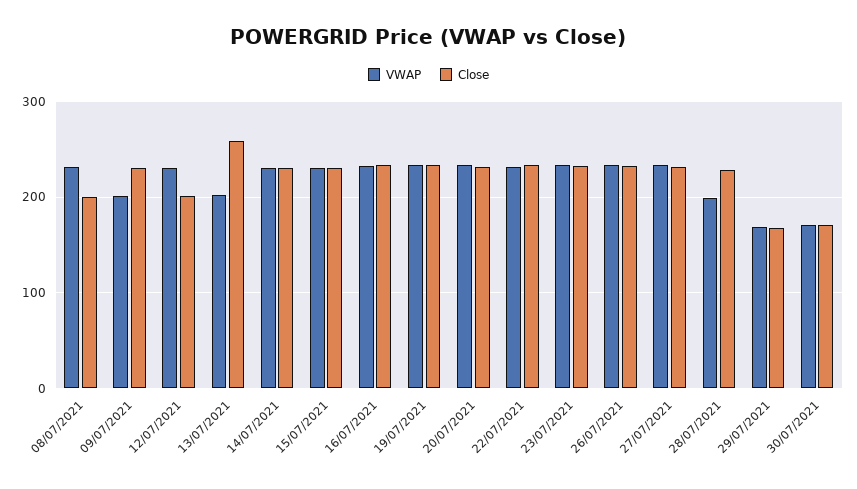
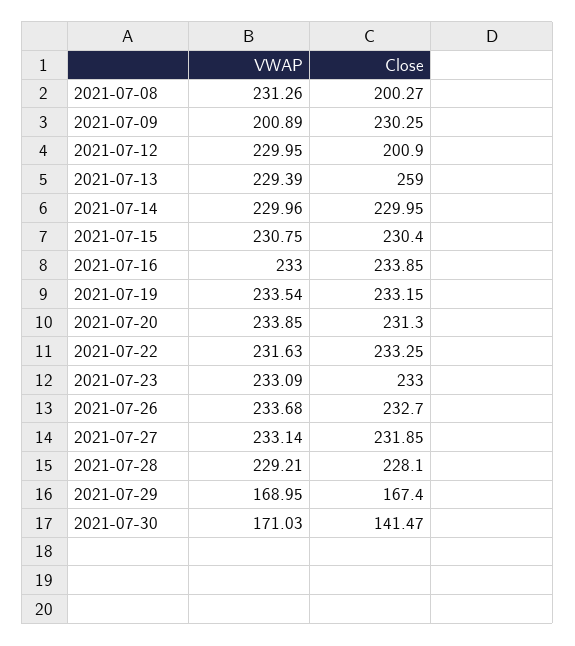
  {
    "VWAP": {
      "08/07/2021": 231.26,
      "09/07/2021": 200.89,
      "12/07/2021": 229.95,
-     "13/07/2021": 200,
+     "13/07/2021": 229.39,
      "14/07/2021": 229.96,
      "15/07/2021": 230.75,
      "16/07/2021": 233,
      "19/07/2021": 233.54,
      "20/07/2021": 233.85,
      "22/07/2021": 231.63,
      "23/07/2021": 233.09,
      "26/07/2021": 233.68,
      "27/07/2021": 233.14,
-     "28/07/2021": 200,
+     "28/07/2021": 229.21,
      "29/07/2021": 168.95,
      "30/07/2021": 171.03
    },
    "Close": {
      "08/07/2021": 200.27,
      "09/07/2021": 230.25,
      "12/07/2021": 200.9,
      "13/07/2021": 259,
      "14/07/2021": 229.95,
      "15/07/2021": 230.4,
      "16/07/2021": 233.85,
      "19/07/2021": 233.15,
      "20/07/2021": 231.3,
      "22/07/2021": 233.25,
      "23/07/2021": 233,
      "26/07/2021": 232.7,
      "27/07/2021": 231.85,
      "28/07/2021": 228.1,
      "29/07/2021": 167.4,
-     "30/07/2021": 170
+     "30/07/2021": 141.47
    }
  }

